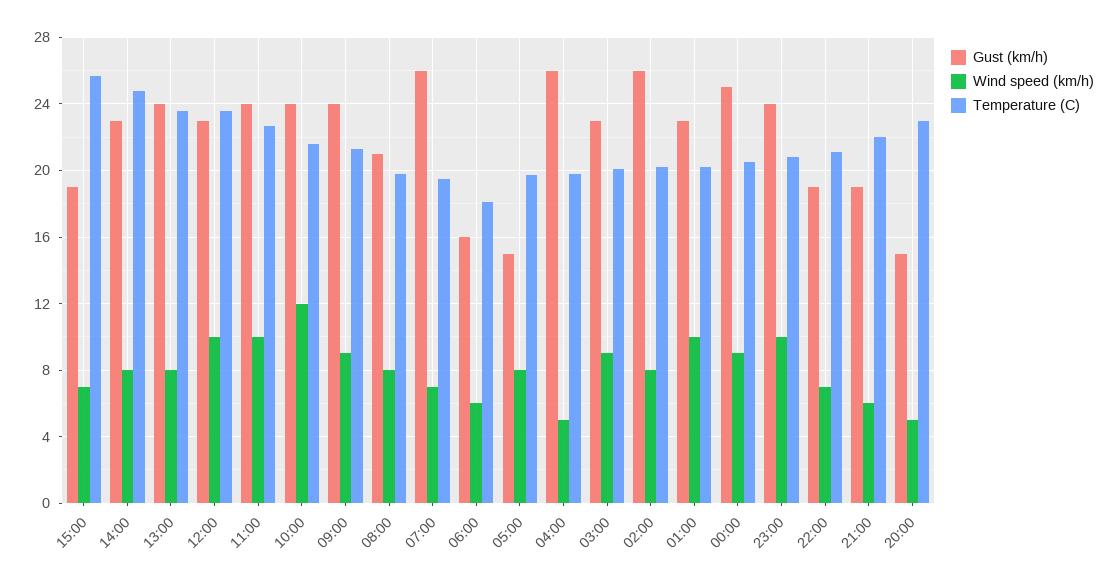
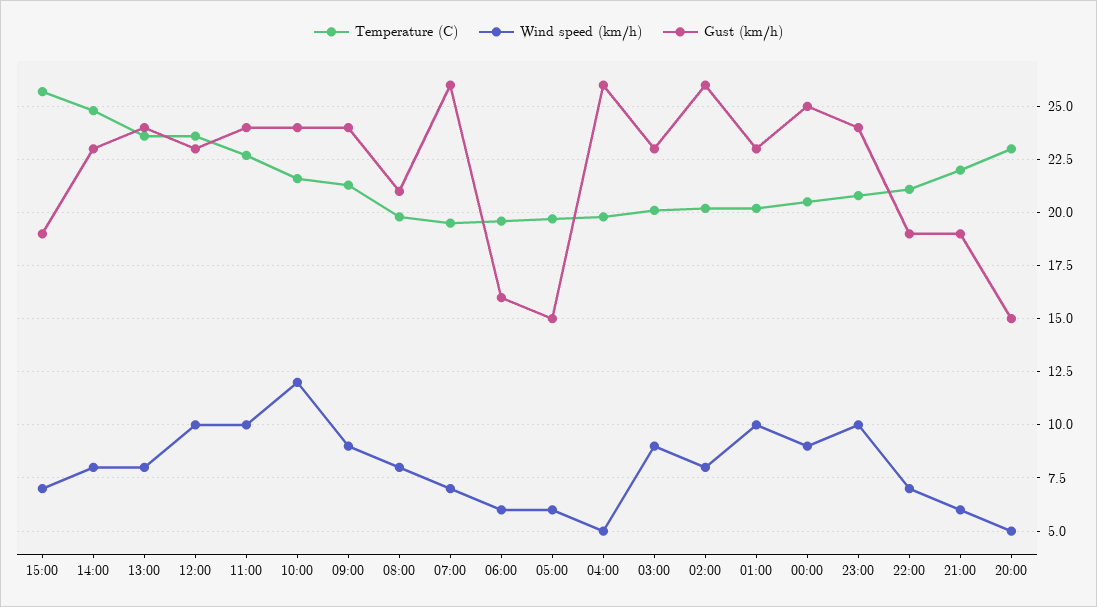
  {
    "Gust (km/h)": {
      "15:00": 19,
      "14:00": 23,
      "13:00": 24,
      "12:00": 23,
      "11:00": 24,
      "10:00": 24,
      "09:00": 24,
      "08:00": 21,
      "07:00": 26,
      "06:00": 16,
      "05:00": 15,
      "04:00": 26,
      "03:00": 23,
      "02:00": 26,
      "01:00": 23,
      "00:00": 25,
      "23:00": 24,
      "22:00": 19,
      "21:00": 19,
      "20:00": 15
    },
    "Wind speed (km/h)": {
      "15:00": 7,
      "14:00": 8,
      "13:00": 8,
      "12:00": 10,
      "11:00": 10,
      "10:00": 12,
      "09:00": 9,
      "08:00": 8,
      "07:00": 7,
      "06:00": 6,
-     "05:00": 8,
+     "05:00": 6,
      "04:00": 5,
      "03:00": 9,
      "02:00": 8,
      "01:00": 10,
      "00:00": 9,
      "23:00": 10,
      "22:00": 7,
      "21:00": 6,
      "20:00": 5
    },
    "Temperature (C)": {
      "15:00": 25.5,
      "14:00": 25,
      "13:00": 23.5,
      "12:00": 23.5,
      "11:00": 22.5,
      "10:00": 21.5,
      "09:00": 21.5,
      "08:00": 20,
      "07:00": 19.5,
-     "06:00": 18,
+     "06:00": 19.5,
      "05:00": 19.5,
      "04:00": 20,
      "03:00": 20,
      "02:00": 20,
      "01:00": 20,
      "00:00": 20.5,
      "23:00": 21,
      "22:00": 21,
      "21:00": 22,
      "20:00": 23
    }
  }

